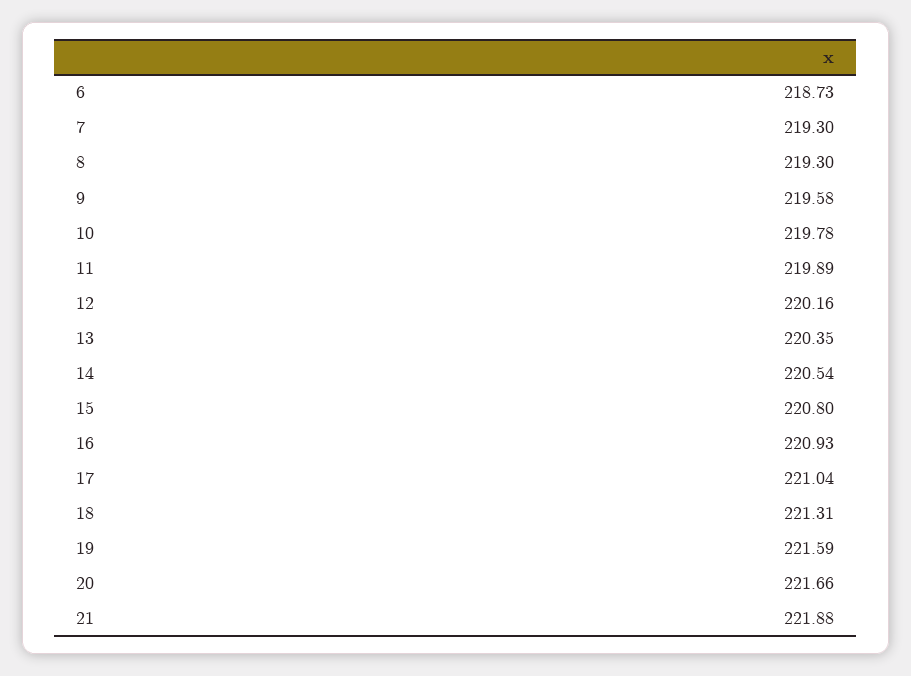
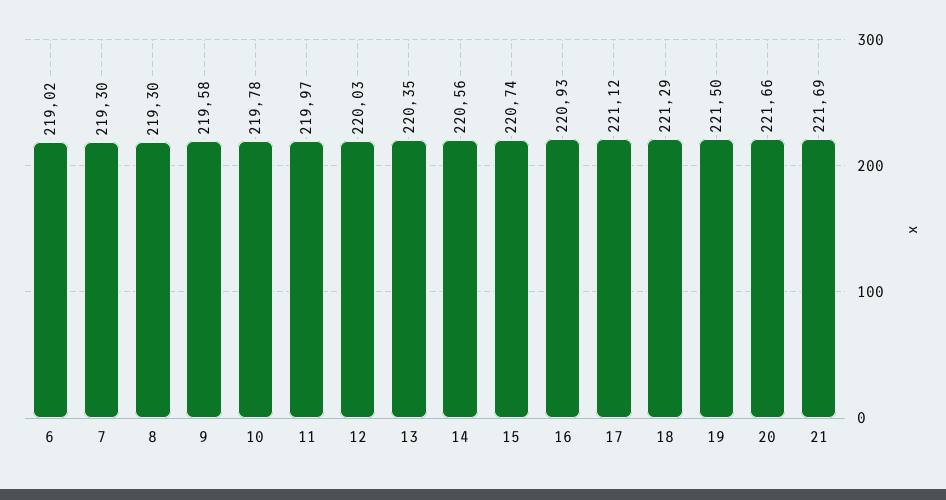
  {
-   "6": 218.73,
+   "6": 219.02,
    "7": 219.3,
    "8": 219.3,
    "9": 219.58,
    "10": 219.78,
-   "11": 219.89,
+   "11": 219.97,
-   "12": 220.16,
+   "12": 220.03,
    "13": 220.35,
-   "14": 220.54,
+   "14": 220.56,
-   "15": 220.8,
+   "15": 220.74,
    "16": 220.93,
-   "17": 221.04,
+   "17": 221.12,
-   "18": 221.31,
+   "18": 221.29,
-   "19": 221.59,
+   "19": 221.5,
    "20": 221.66,
-   "21": 221.88
+   "21": 221.69
  }

